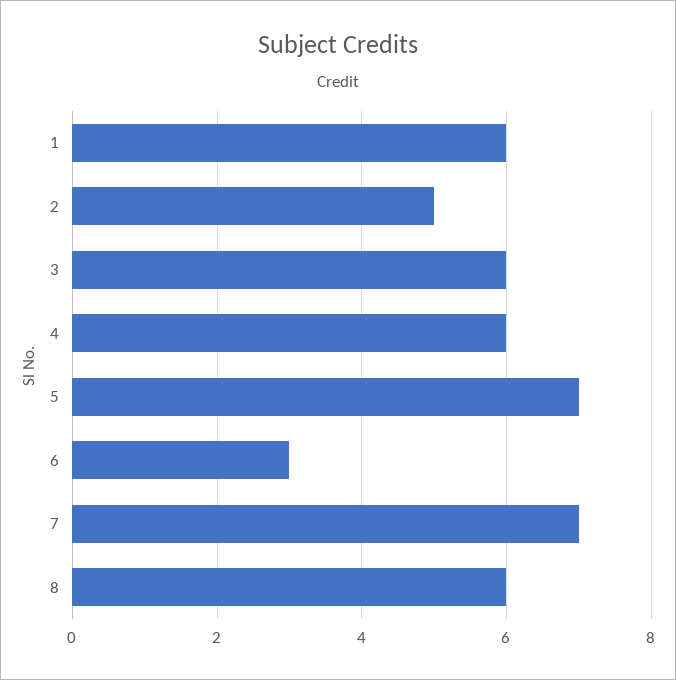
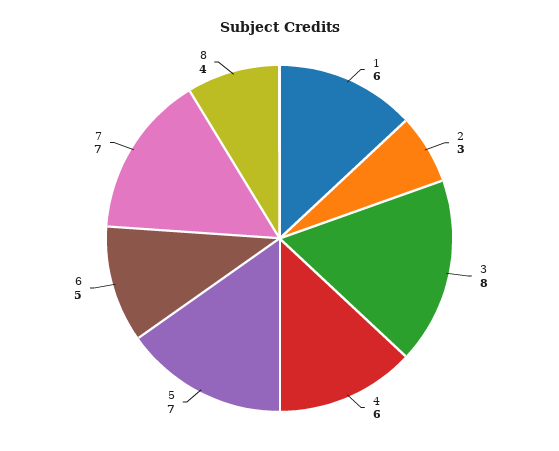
  {
    "1": 6,
-   "2": 5,
+   "2": 3,
-   "3": 6,
+   "3": 8,
    "4": 6,
    "5": 7,
-   "6": 3,
+   "6": 5,
    "7": 7,
-   "8": 6
+   "8": 4
  }

